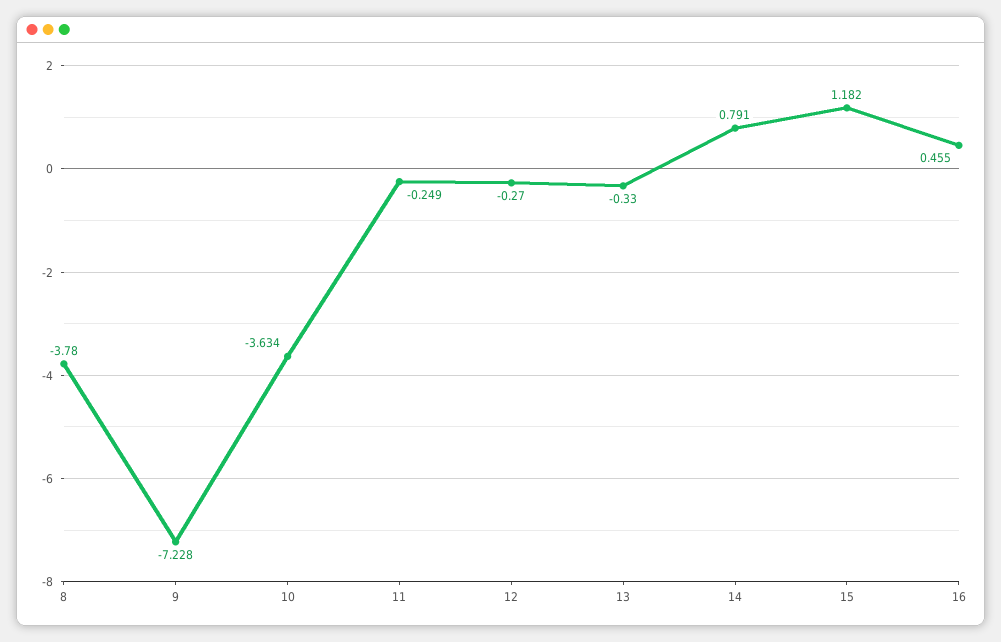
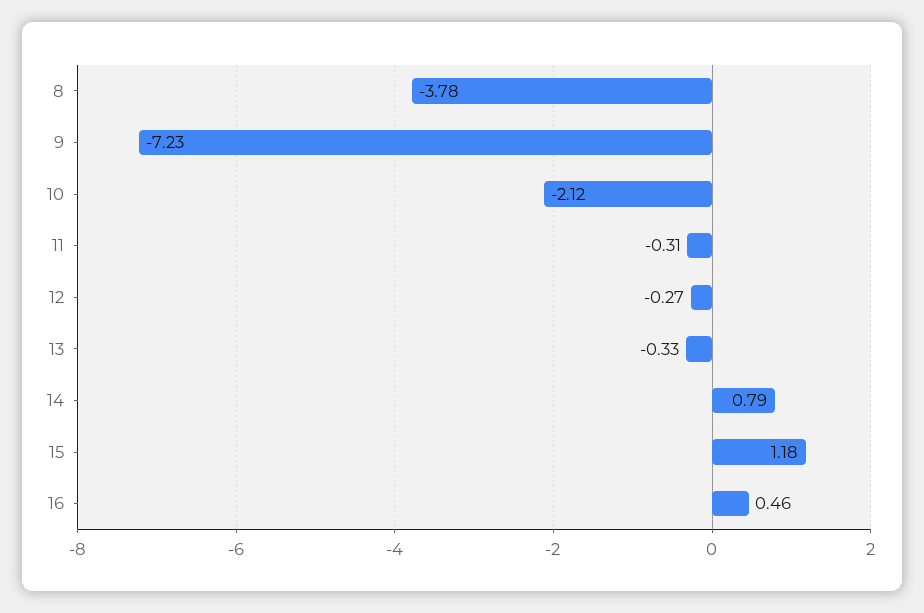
  {
    "8": -3.78,
    "9": -7.228,
-   "10": -3.634,
+   "10": -2.12,
-   "11": -0.249,
+   "11": -0.31,
    "12": -0.27,
    "13": -0.33,
    "14": 0.791,
    "15": 1.182,
    "16": 0.455
  }

